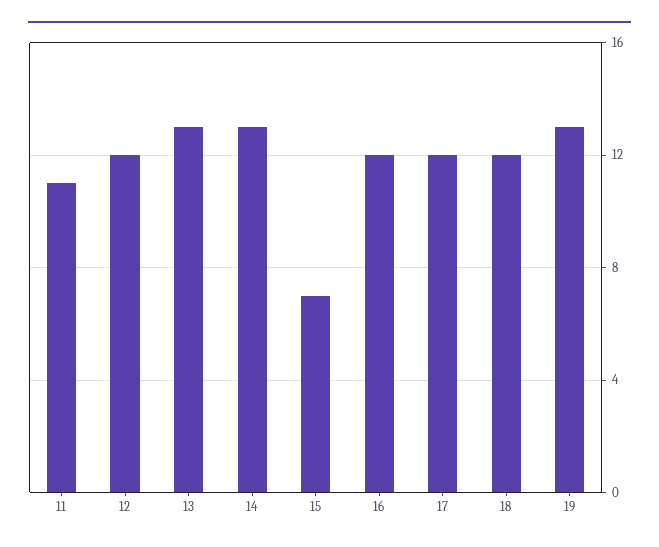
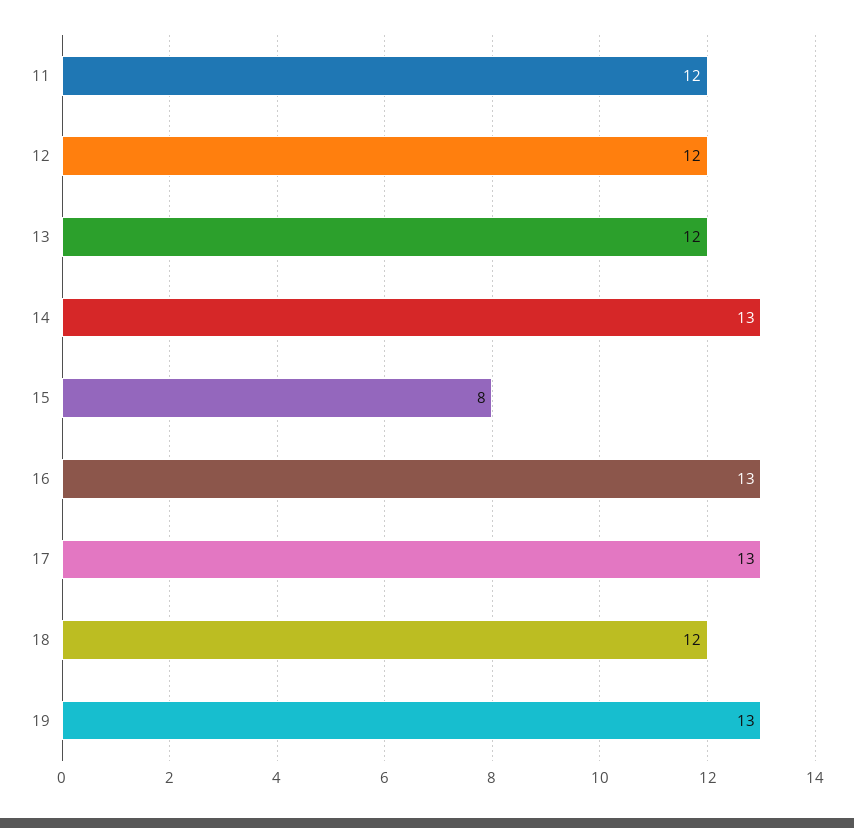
  {
-   "11": 11,
+   "11": 12,
    "12": 12,
-   "13": 13,
+   "13": 12,
    "14": 13,
-   "15": 7,
+   "15": 8,
-   "16": 12,
+   "16": 13,
-   "17": 12,
+   "17": 13,
    "18": 12,
    "19": 13
  }

